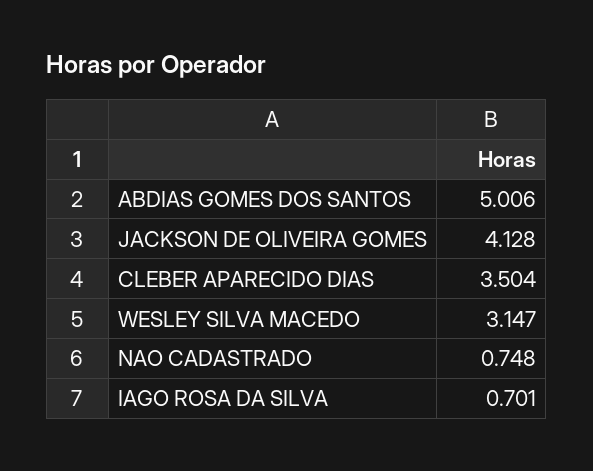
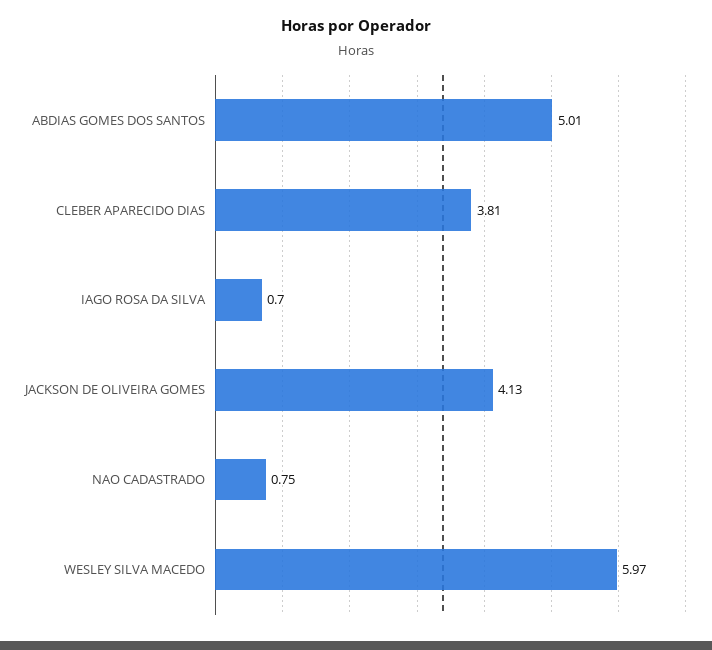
  {
    "ABDIAS GOMES DOS SANTOS": 5.006,
    "JACKSON DE OLIVEIRA GOMES": 4.128,
-   "CLEBER APARECIDO DIAS": 3.504,
+   "CLEBER APARECIDO DIAS": 3.81,
-   "WESLEY SILVA MACEDO": 3.147,
+   "WESLEY SILVA MACEDO": 5.97,
    "NAO CADASTRADO": 0.748,
    "IAGO ROSA DA SILVA": 0.701
  }

